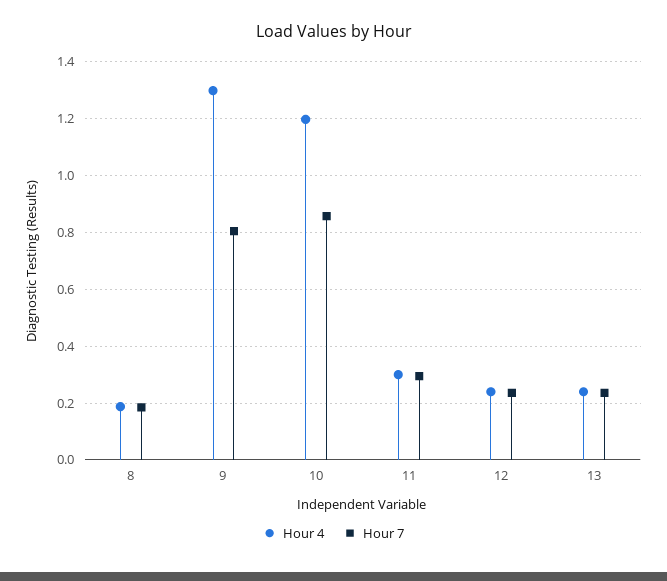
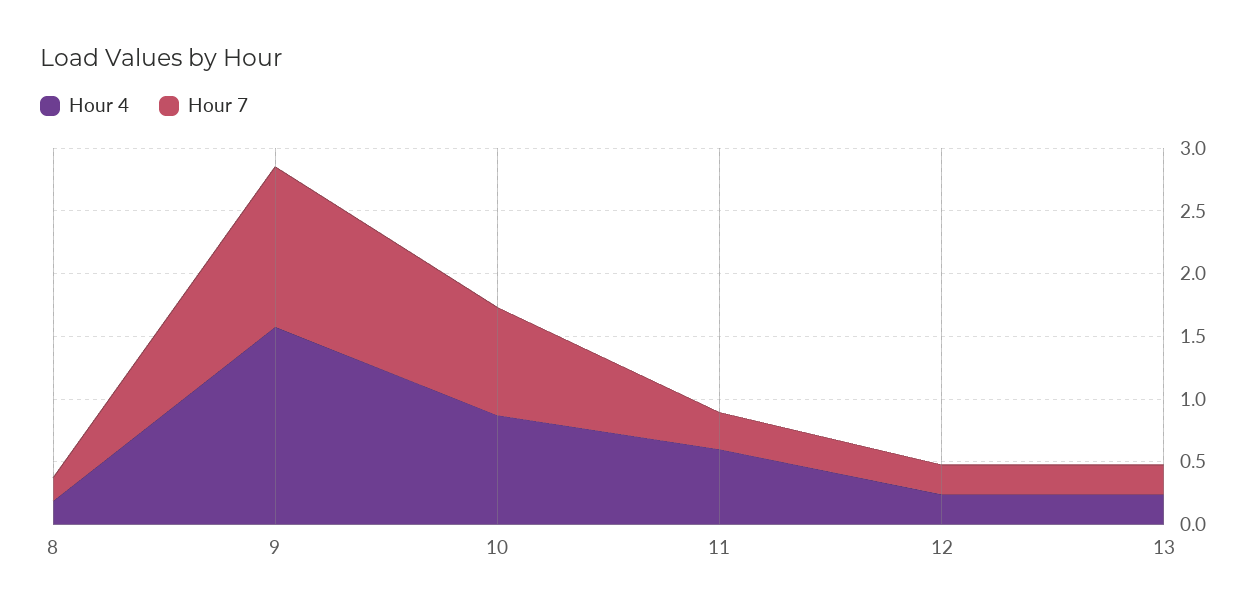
  {
    "Hour 4": {
      "8": 0.2,
-     "9": 1.3,
+     "9": 1.6,
-     "10": 1.2,
+     "10": 0.9,
-     "11": 0.3,
+     "11": 0.6,
      "12": 0.25,
      "13": 0.25
    },
    "Hour 7": {
      "8": 0.175,
-     "9": 0.8,
+     "9": 1.3,
      "10": 0.85,
      "11": 0.3,
      "12": 0.225,
      "13": 0.225
    }
  }

